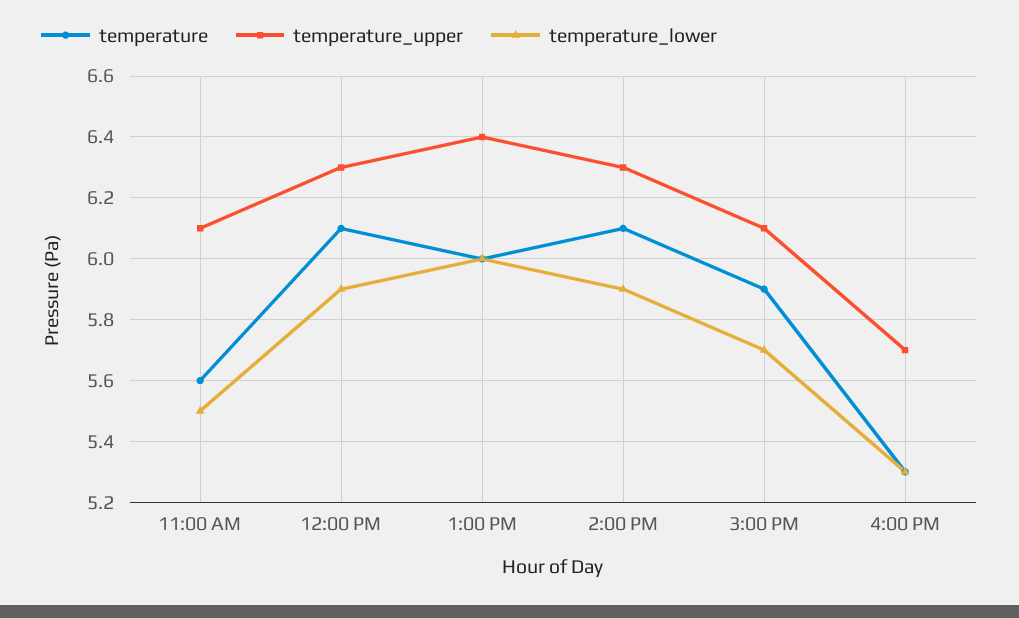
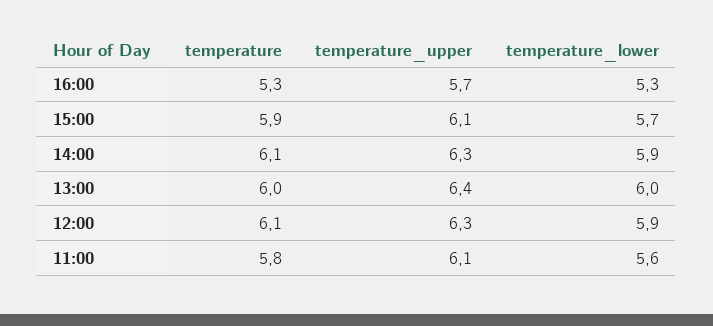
  {
    "temperature": {
-     "11:00 AM": 5.6,
+     "11:00 AM": 5.8,
      "12:00 PM": 6.1,
      "1:00 PM": 6,
      "2:00 PM": 6.1,
      "3:00 PM": 5.9,
      "4:00 PM": 5.3
    },
    "temperature_upper": {
      "11:00 AM": 6.1,
      "12:00 PM": 6.3,
      "1:00 PM": 6.4,
      "2:00 PM": 6.3,
      "3:00 PM": 6.1,
      "4:00 PM": 5.7
    },
    "temperature_lower": {
-     "11:00 AM": 5.5,
+     "11:00 AM": 5.6,
      "12:00 PM": 5.9,
      "1:00 PM": 6,
      "2:00 PM": 5.9,
      "3:00 PM": 5.7,
      "4:00 PM": 5.3
    }
  }

